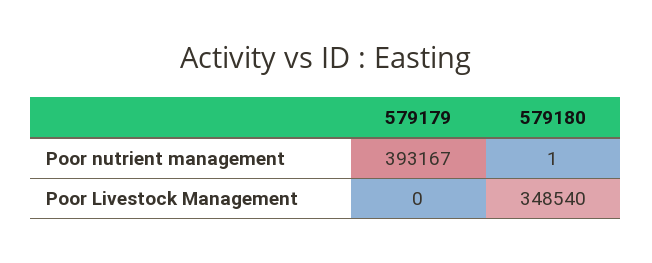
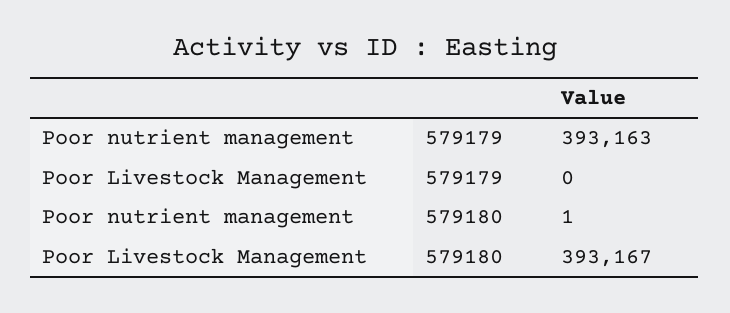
  {
    "579179": {
-     "Poor nutrient management": 393167,
+     "Poor nutrient management": 393163,
      "Poor Livestock Management": 0
    },
    "579180": {
      "Poor nutrient management": 1,
-     "Poor Livestock Management": 348540
+     "Poor Livestock Management": 393167
    }
  }

